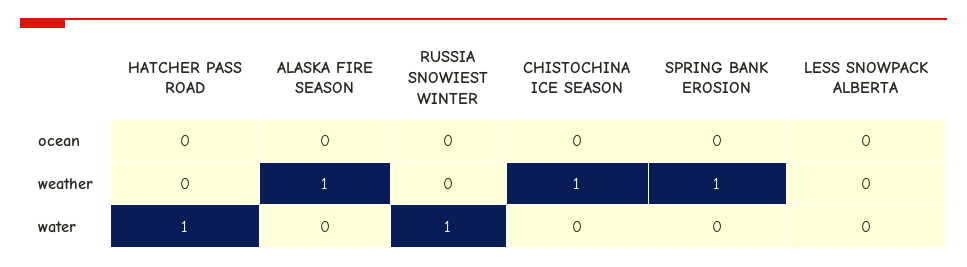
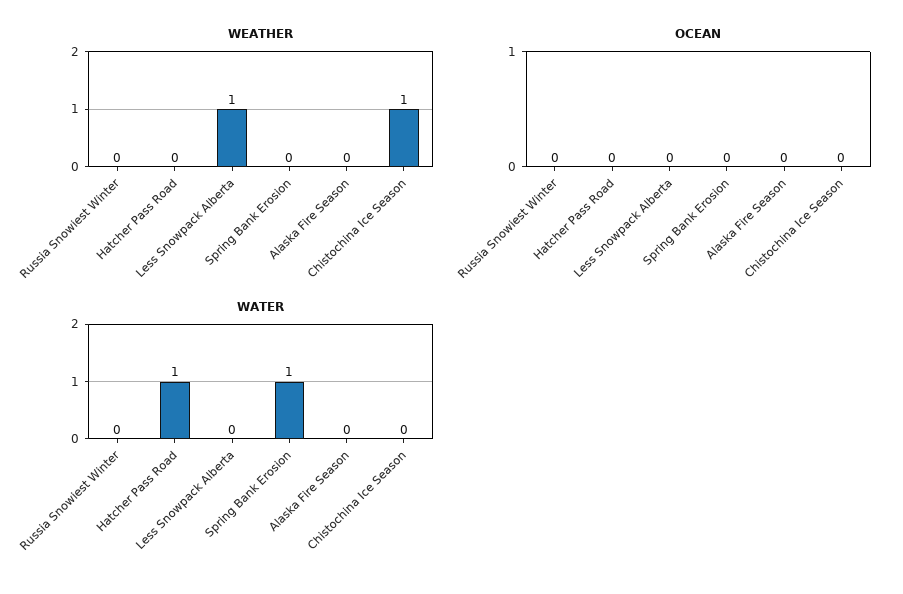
  {
    "ocean": {
      "HATCHER PASS ROAD": 0,
      "ALASKA FIRE SEASON": 0,
      "RUSSIA SNOWIEST WINTER": 0,
      "CHISTOCHINA ICE SEASON": 0,
      "SPRING BANK EROSION": 0,
      "LESS SNOWPACK ALBERTA": 0
    },
    "weather": {
      "HATCHER PASS ROAD": 0,
-     "ALASKA FIRE SEASON": 1,
+     "ALASKA FIRE SEASON": 0,
      "RUSSIA SNOWIEST WINTER": 0,
      "CHISTOCHINA ICE SEASON": 1,
-     "SPRING BANK EROSION": 1,
+     "SPRING BANK EROSION": 0,
-     "LESS SNOWPACK ALBERTA": 0
+     "LESS SNOWPACK ALBERTA": 1
    },
    "water": {
      "HATCHER PASS ROAD": 1,
      "ALASKA FIRE SEASON": 0,
-     "RUSSIA SNOWIEST WINTER": 1,
+     "RUSSIA SNOWIEST WINTER": 0,
      "CHISTOCHINA ICE SEASON": 0,
-     "SPRING BANK EROSION": 0,
+     "SPRING BANK EROSION": 1,
      "LESS SNOWPACK ALBERTA": 0
    }
  }

